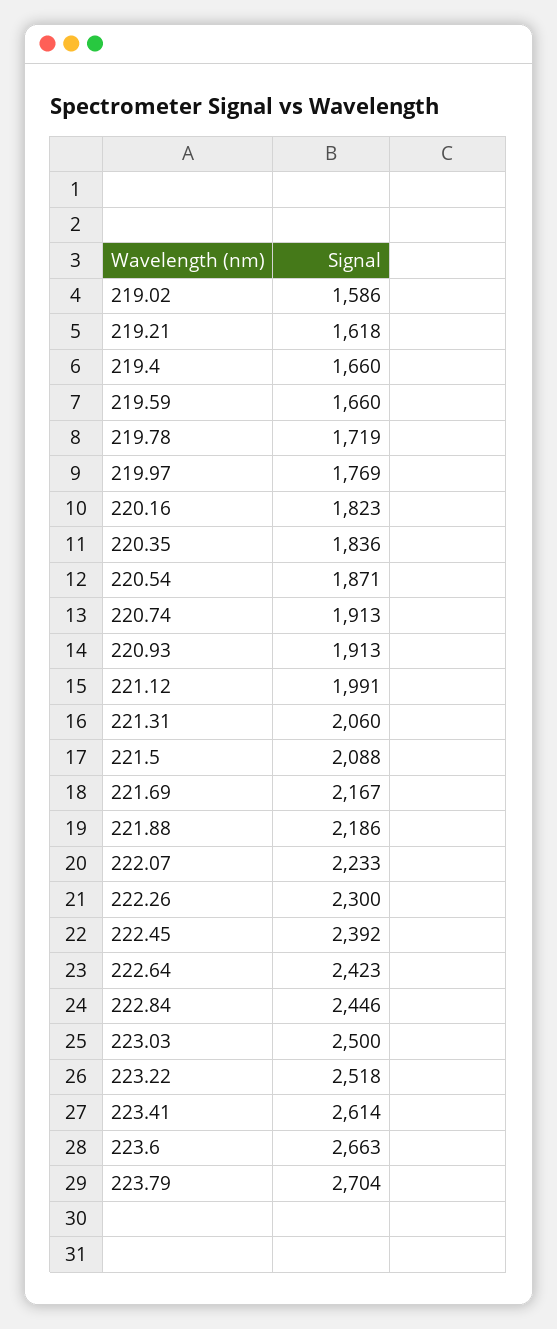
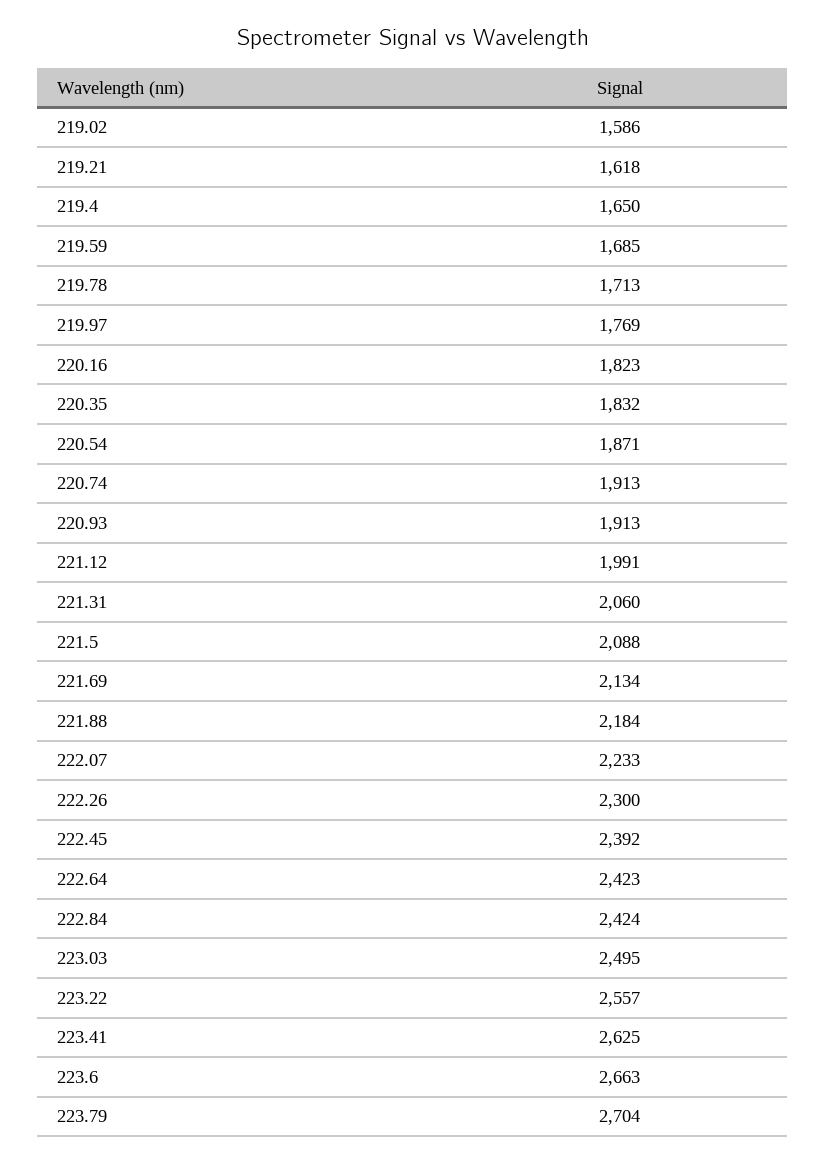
  {
    "219.02": 1586,
    "219.21": 1618,
-   "219.4": 1660,
+   "219.4": 1650,
-   "219.59": 1660,
+   "219.59": 1685,
-   "219.78": 1719,
+   "219.78": 1713,
    "219.97": 1769,
    "220.16": 1823,
-   "220.35": 1836,
+   "220.35": 1832,
    "220.54": 1871,
    "220.74": 1913,
    "220.93": 1913,
    "221.12": 1991,
    "221.31": 2060,
    "221.5": 2088,
-   "221.69": 2167,
+   "221.69": 2134,
-   "221.88": 2186,
+   "221.88": 2184,
    "222.07": 2233,
    "222.26": 2300,
    "222.45": 2392,
    "222.64": 2423,
-   "222.84": 2446,
+   "222.84": 2424,
-   "223.03": 2500,
+   "223.03": 2495,
-   "223.22": 2518,
+   "223.22": 2557,
-   "223.41": 2614,
+   "223.41": 2625,
    "223.6": 2663,
    "223.79": 2704
  }

